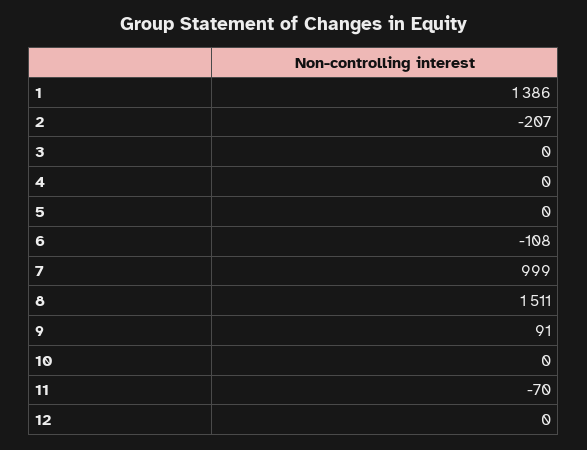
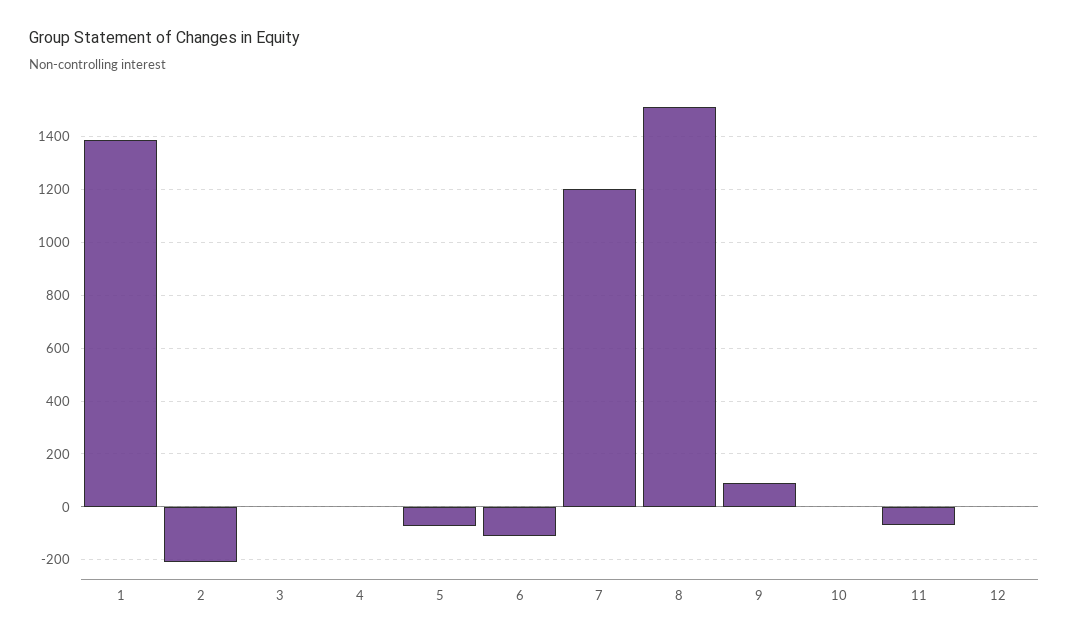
  {
    "1": 1386,
    "2": -207,
    "3": 0,
    "4": 0,
-   "5": 0,
+   "5": -75,
    "6": -108,
-   "7": 999,
+   "7": 1200,
    "8": 1511,
    "9": 91,
    "10": 0,
    "11": -70,
    "12": 0
  }

